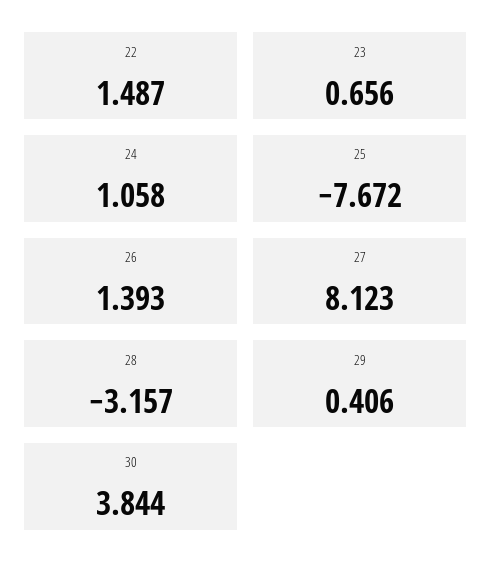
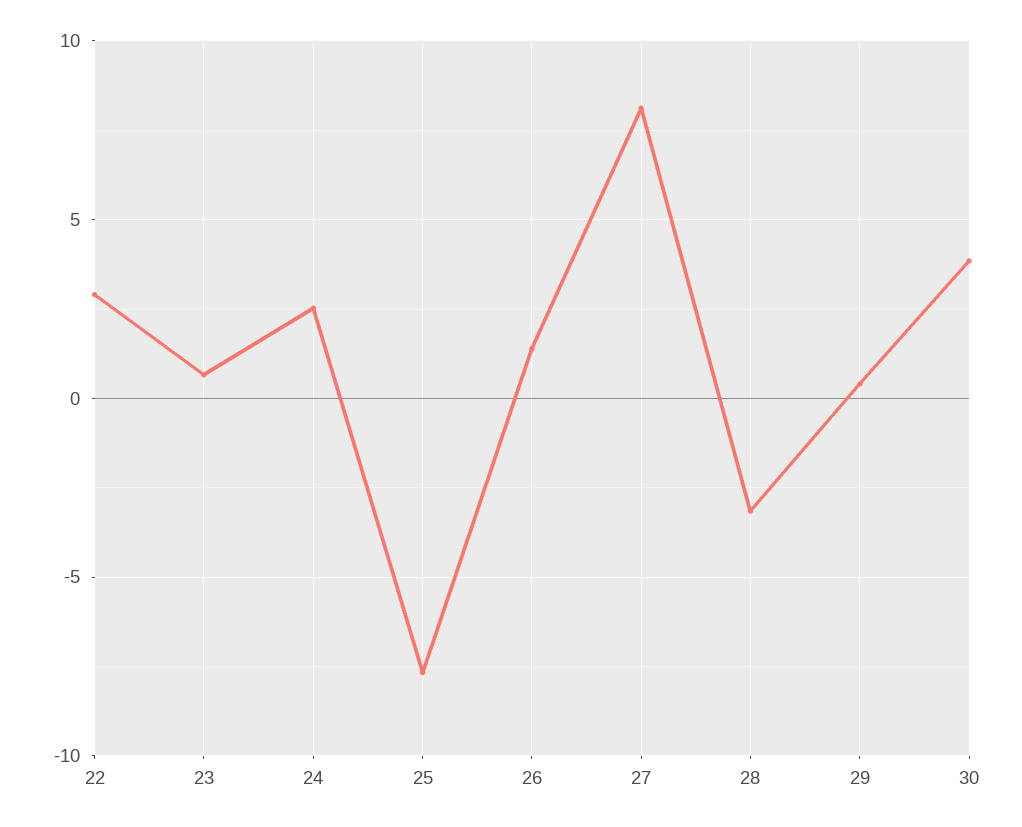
  {
-   "22": 1.487,
+   "22": 3,
    "23": 0.656,
-   "24": 1.058,
+   "24": 2.5,
    "25": -7.672,
    "26": 1.393,
    "27": 8.123,
    "28": -3.157,
    "29": 0.406,
    "30": 3.844
  }

